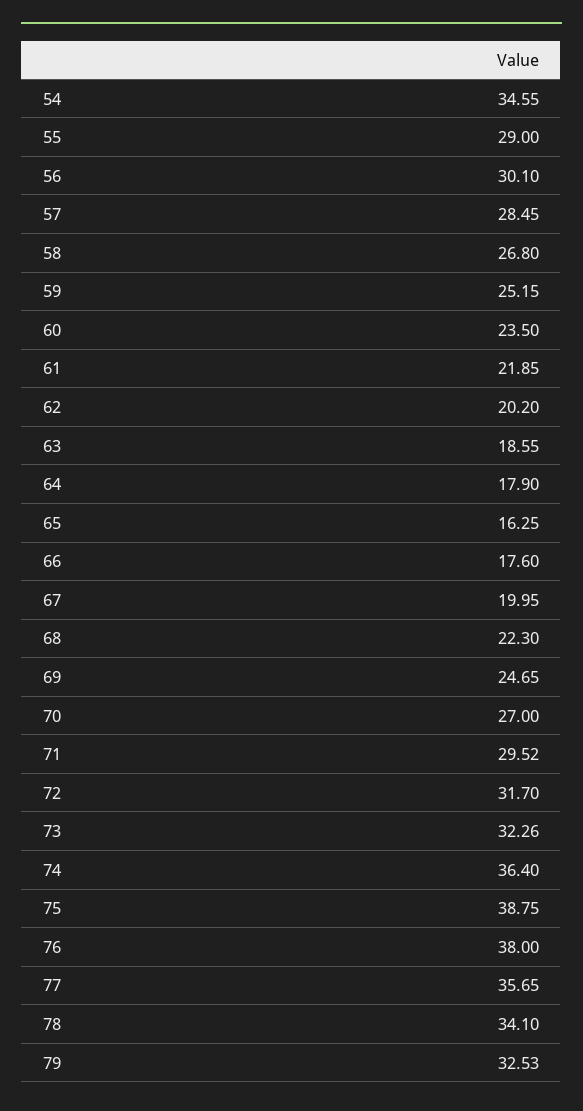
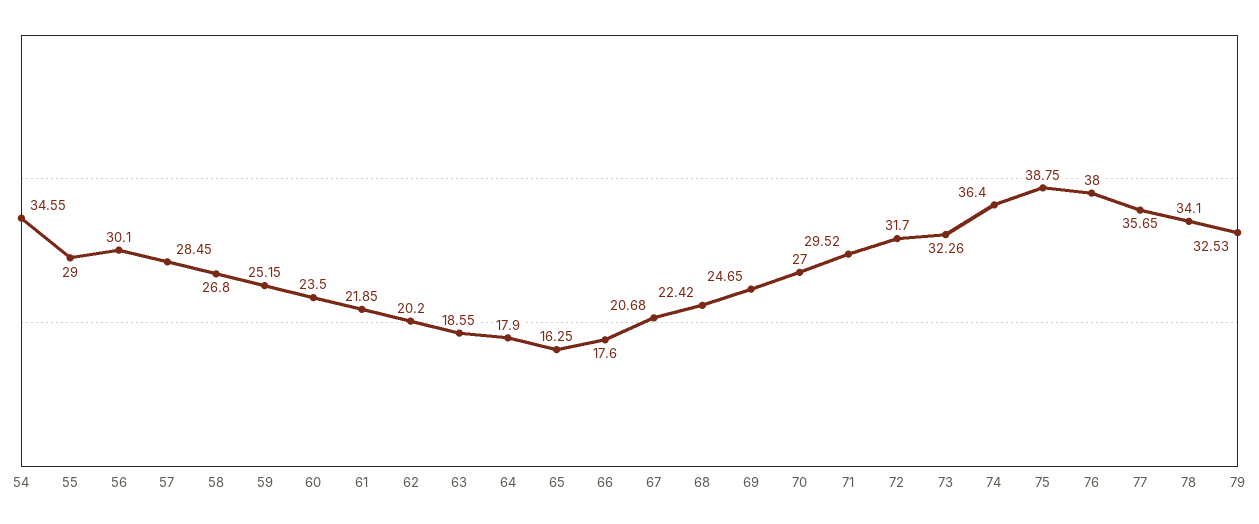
  {
    "54": 34.55,
    "55": 29,
    "56": 30.1,
    "57": 28.45,
    "58": 26.8,
    "59": 25.15,
    "60": 23.5,
    "61": 21.85,
    "62": 20.2,
    "63": 18.55,
    "64": 17.9,
    "65": 16.25,
    "66": 17.6,
-   "67": 19.95,
+   "67": 20.68,
-   "68": 22.3,
+   "68": 22.42,
    "69": 24.65,
    "70": 27,
    "71": 29.52,
    "72": 31.7,
    "73": 32.26,
    "74": 36.4,
    "75": 38.75,
    "76": 38,
    "77": 35.65,
    "78": 34.1,
    "79": 32.53
  }

